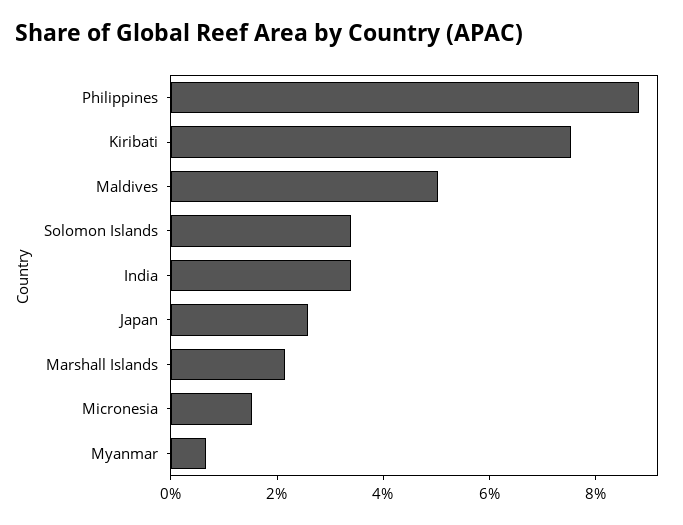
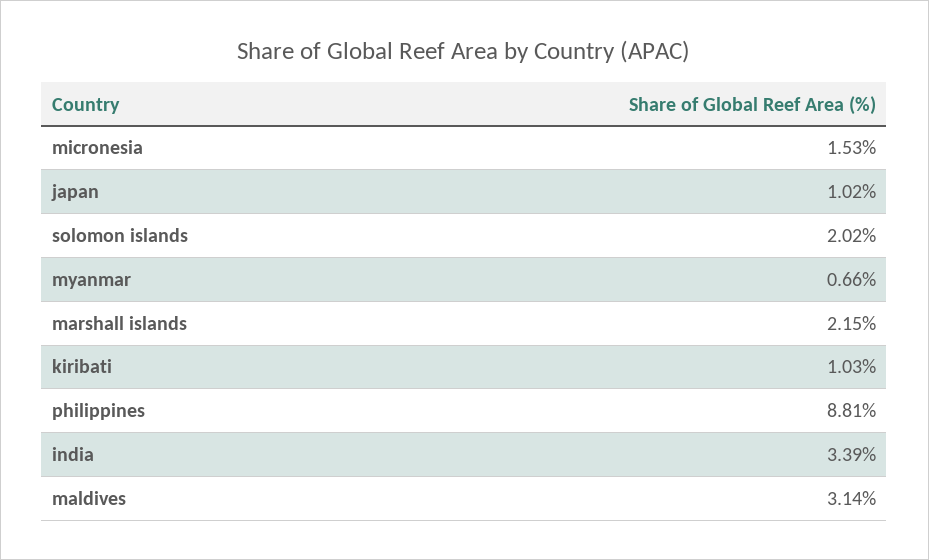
  {
    "Philippines": 8.81,
-   "Kiribati": 7.5,
+   "Kiribati": 1.03,
-   "Maldives": 5,
+   "Maldives": 3.14,
-   "Solomon Islands": 3.5,
+   "Solomon Islands": 2.02,
    "India": 3.39,
-   "Japan": 2.5,
+   "Japan": 1.02,
    "Marshall Islands": 2.15,
    "Micronesia": 1.53,
    "Myanmar": 0.66
  }

